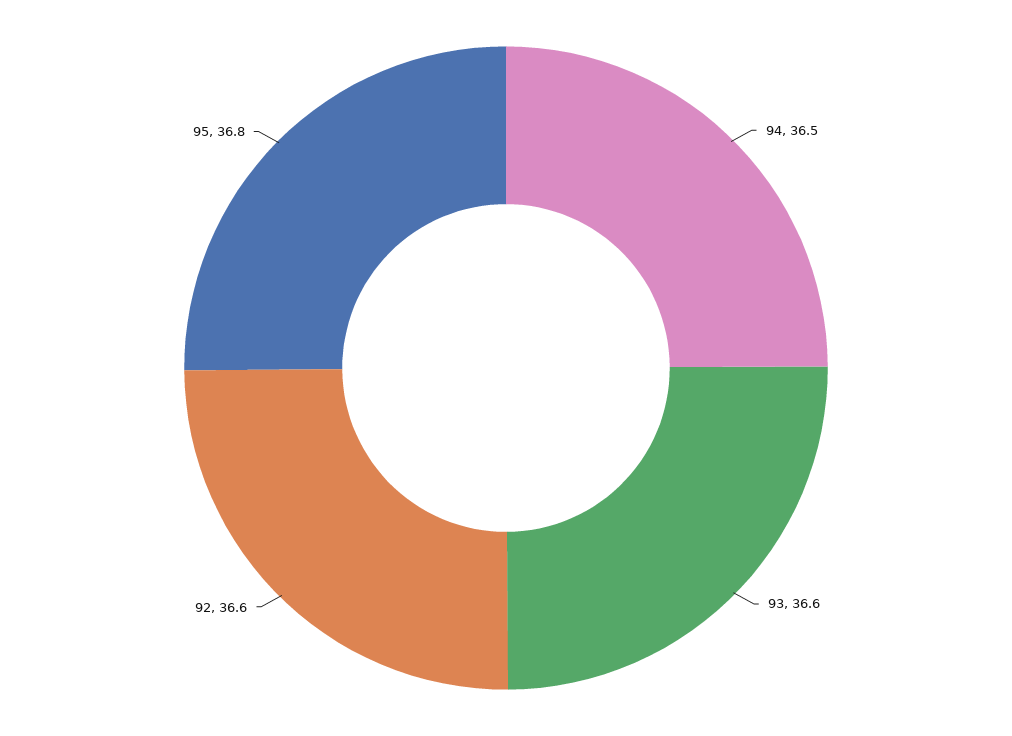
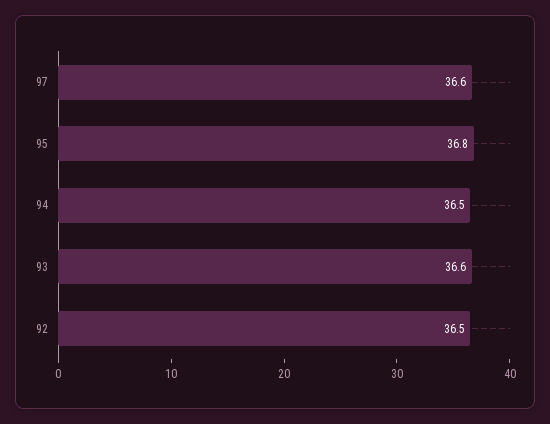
  {
    "94": 36.5,
    "93": 36.6,
-   "92": 36.6,
+   "92": 36.5,
-   "95": 36.8
+   "95": 36.8,
+   "97": 36.6
  }

